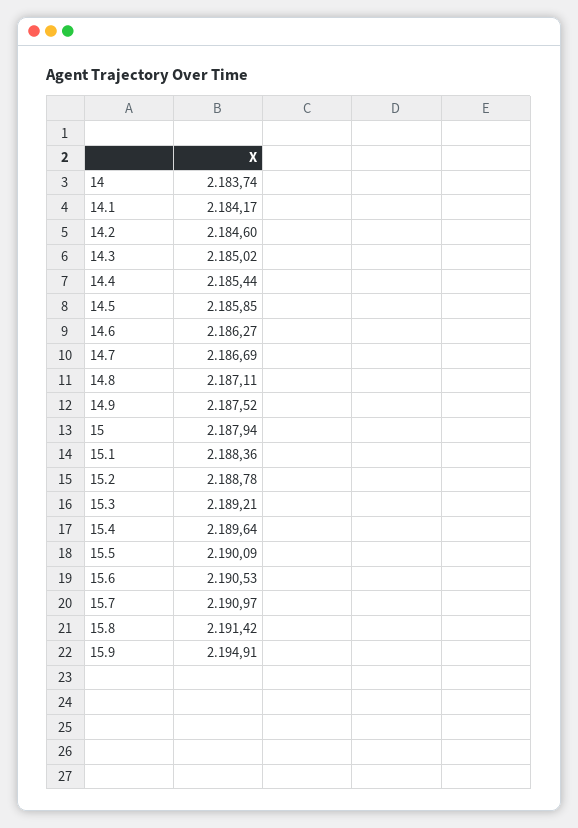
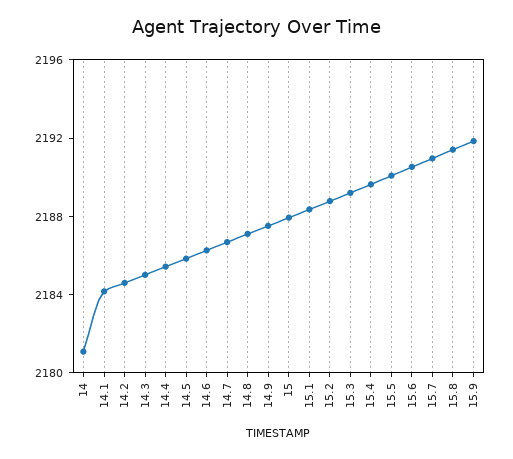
  {
-   "14": 2183.74,
+   "14": 2181,
    "14.1": 2184.17,
    "14.2": 2184.6,
    "14.3": 2185.02,
    "14.4": 2185.44,
    "14.5": 2185.85,
    "14.6": 2186.27,
    "14.7": 2186.69,
    "14.8": 2187.11,
    "14.9": 2187.52,
    "15": 2187.94,
    "15.1": 2188.36,
    "15.2": 2188.78,
    "15.3": 2189.21,
    "15.4": 2189.64,
    "15.5": 2190.09,
    "15.6": 2190.53,
    "15.7": 2190.97,
    "15.8": 2191.42,
-   "15.9": 2194.91
+   "15.9": 2192
  }

